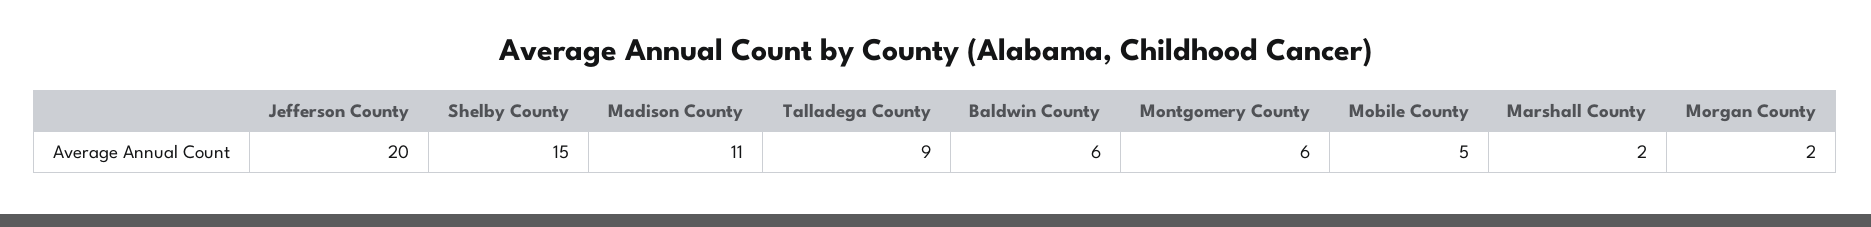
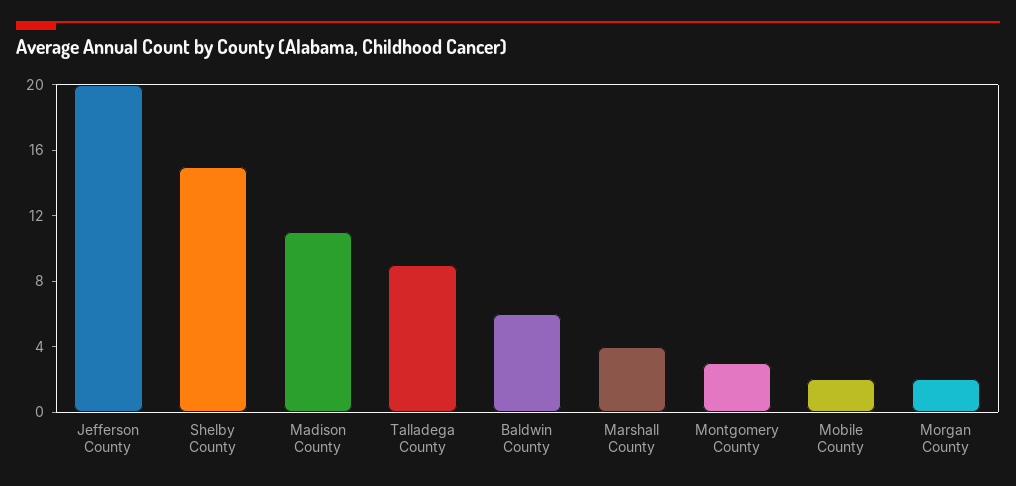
  {
    "Jefferson County": 20,
    "Shelby County": 15,
    "Madison County": 11,
    "Talladega County": 9,
    "Baldwin County": 6,
-   "Montgomery County": 6,
+   "Montgomery County": 3,
-   "Mobile County": 5,
+   "Mobile County": 2,
-   "Marshall County": 2,
+   "Marshall County": 4,
    "Morgan County": 2
  }

